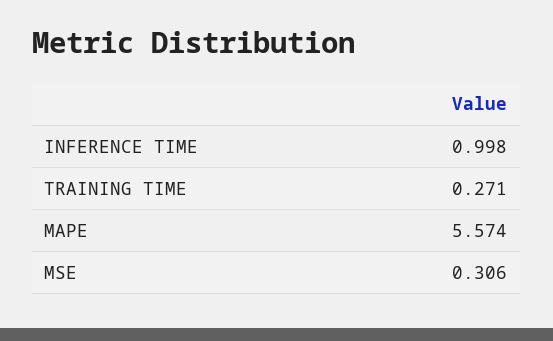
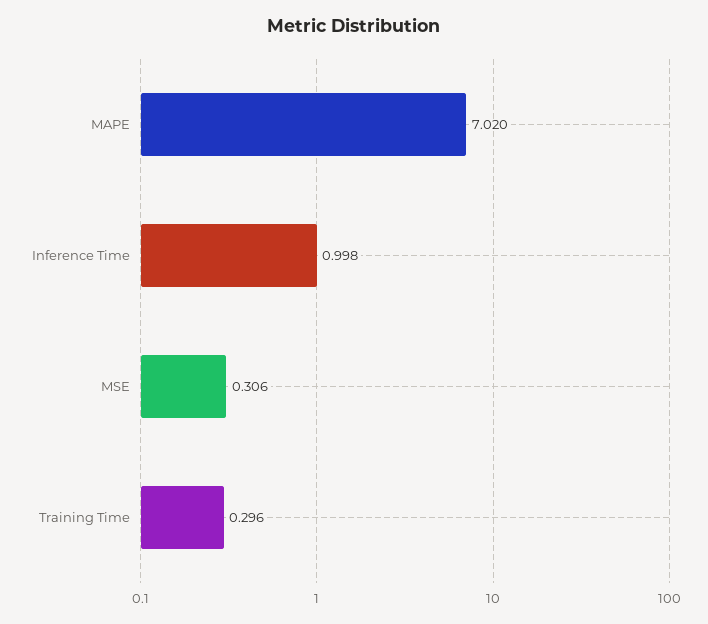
  {
    "INFERENCE TIME": 0.998,
-   "TRAINING TIME": 0.271,
+   "TRAINING TIME": 0.296,
-   "MAPE": 5.574,
+   "MAPE": 7.02,
    "MSE": 0.306
  }

